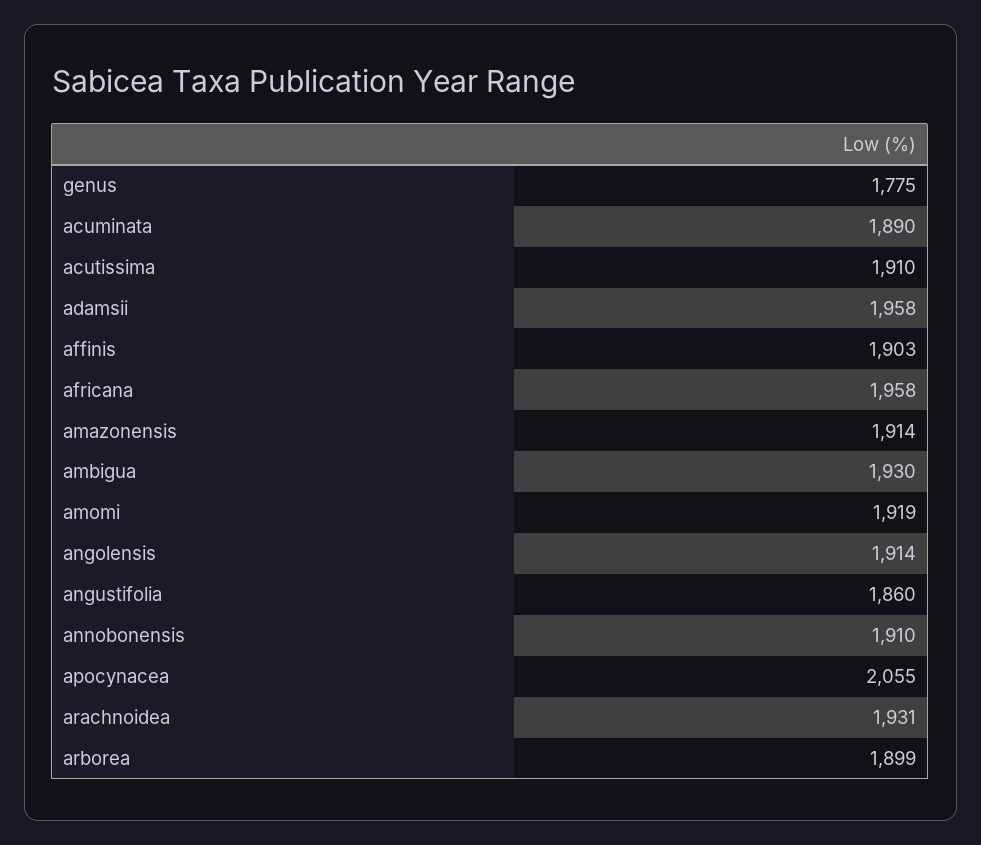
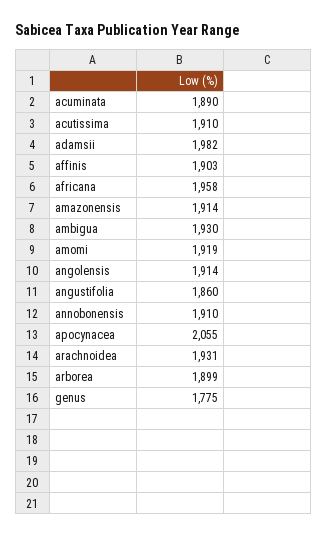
  {
    "genus": 1775,
    "acuminata": 1890,
    "acutissima": 1910,
-   "adamsii": 1958,
+   "adamsii": 1982,
    "affinis": 1903,
    "africana": 1958,
    "amazonensis": 1914,
    "ambigua": 1930,
    "amomi": 1919,
    "angolensis": 1914,
    "angustifolia": 1860,
    "annobonensis": 1910,
    "apocynacea": 2055,
    "arachnoidea": 1931,
    "arborea": 1899
  }

